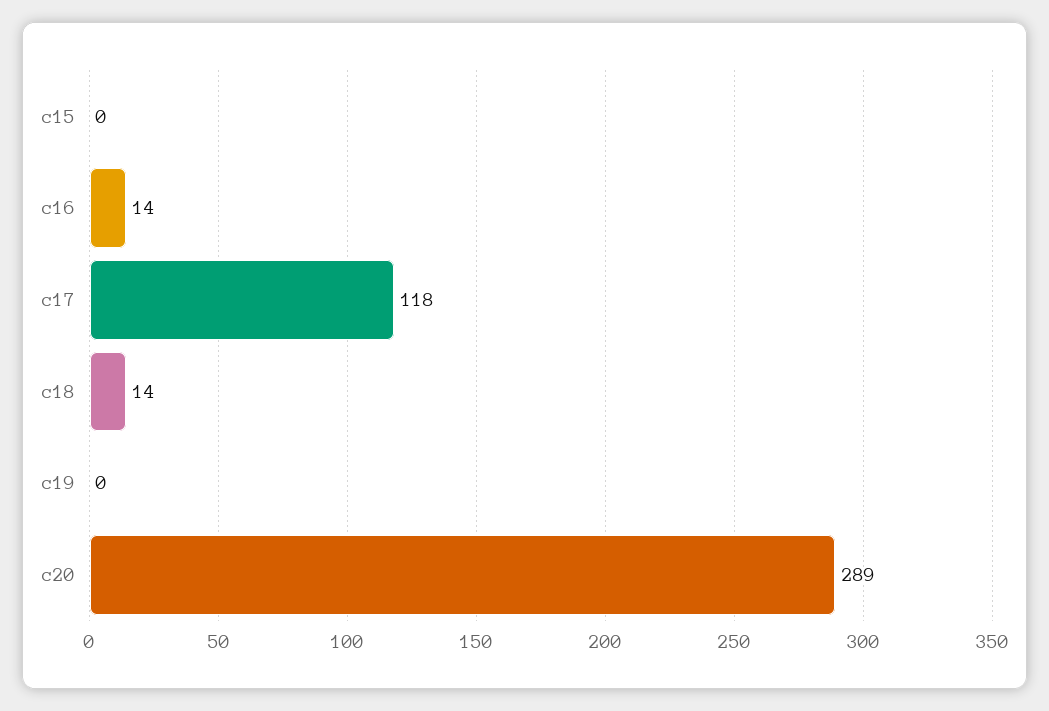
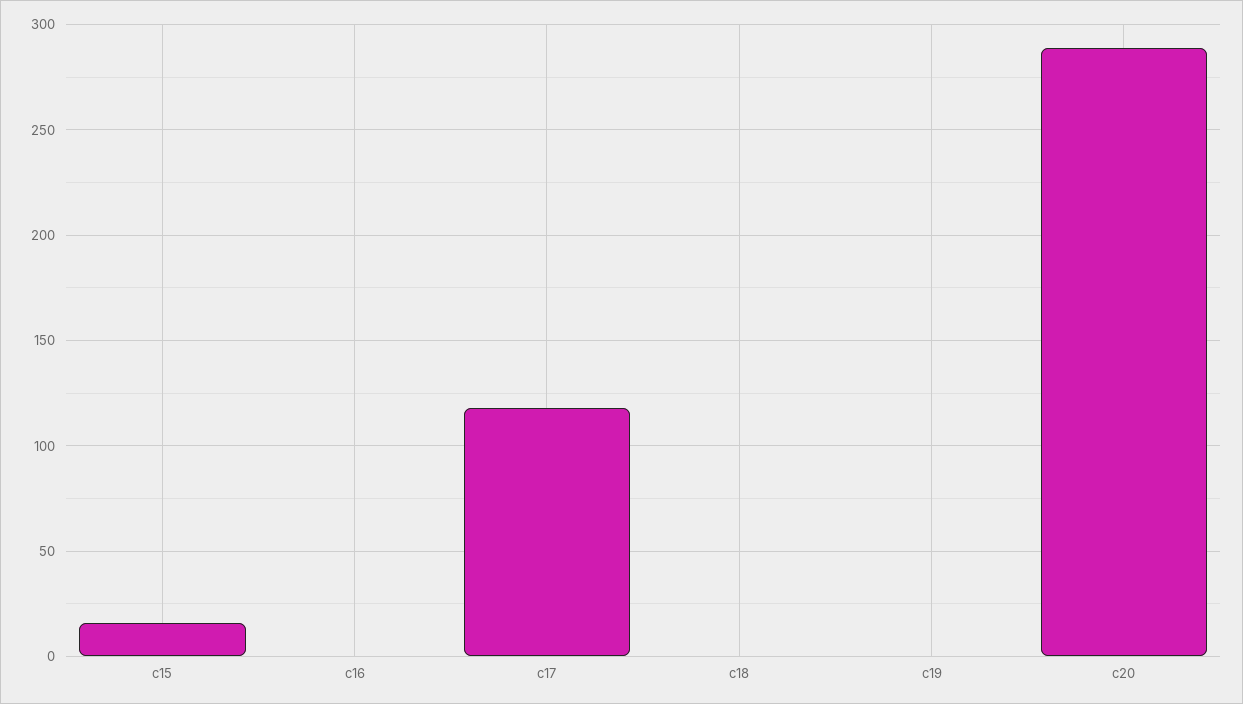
  {
-   "c15": 0,
+   "c15": 15,
-   "c16": 14,
+   "c16": 0,
    "c17": 118,
-   "c18": 14,
+   "c18": 0,
    "c19": 0,
    "c20": 289
  }

